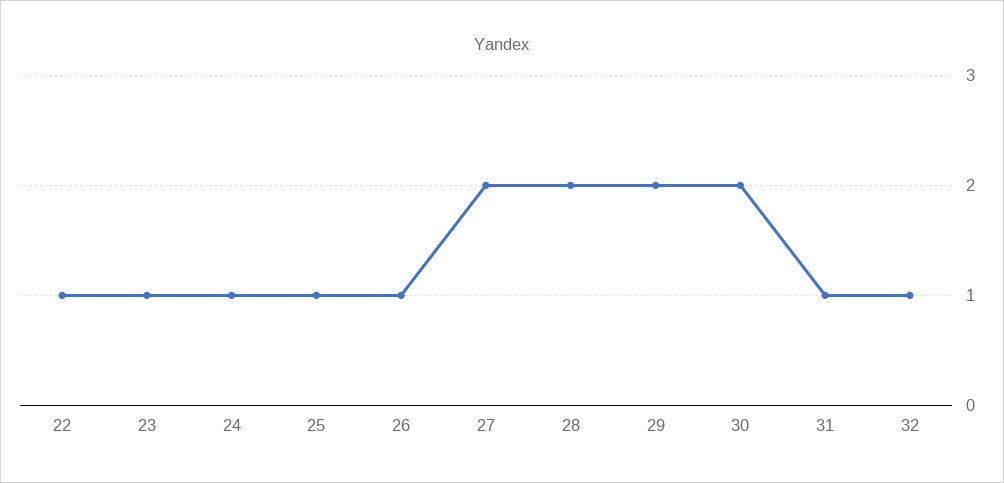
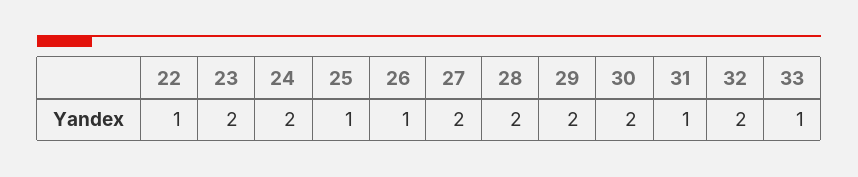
  {
    "22": 1,
-   "23": 1,
+   "23": 2,
-   "24": 1,
+   "24": 2,
    "25": 1,
    "26": 1,
    "27": 2,
    "28": 2,
    "29": 2,
    "30": 2,
    "31": 1,
-   "32": 1
+   "32": 2,
+   "33": 1
  }

